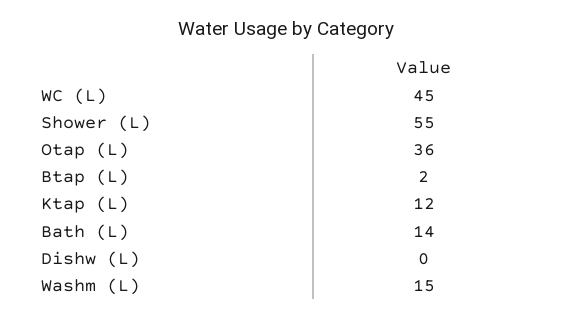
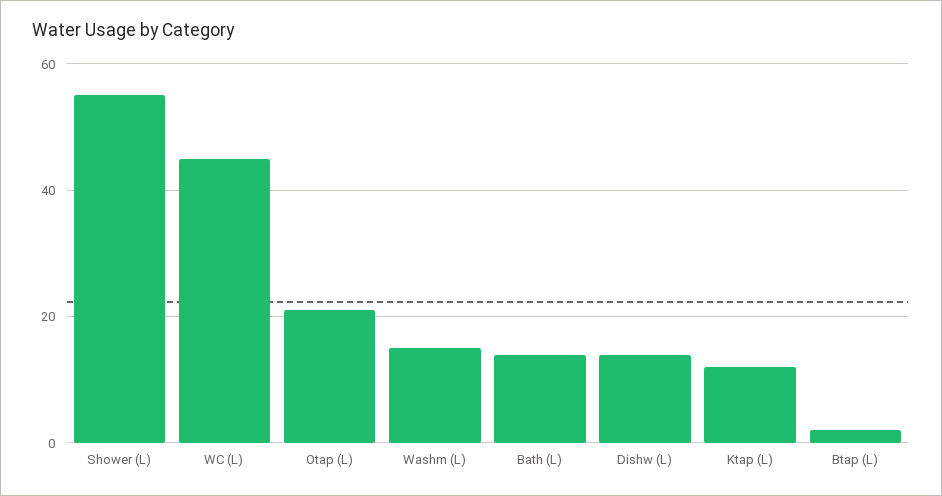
  {
    "WC (L)": 45,
    "Shower (L)": 55,
-   "Otap (L)": 36,
+   "Otap (L)": 20,
    "Btap (L)": 2,
    "Ktap (L)": 12,
    "Bath (L)": 14,
-   "Dishw (L)": 0,
+   "Dishw (L)": 15,
    "Washm (L)": 15
  }

